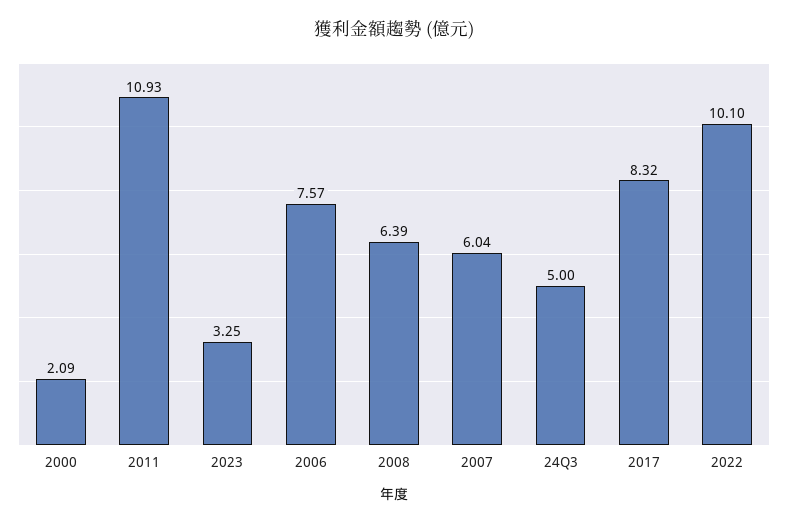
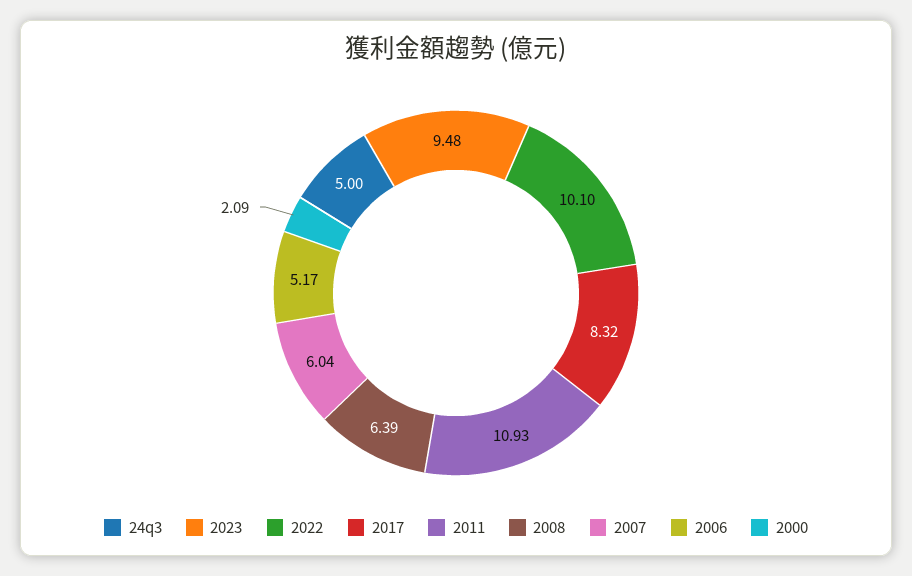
  {
    "2000": 2.09,
    "2011": 10.93,
-   "2023": 3.25,
+   "2023": 9.48,
-   "2006": 7.57,
+   "2006": 5.17,
    "2008": 6.39,
    "2007": 6.04,
    "24Q3": 5,
    "2017": 8.32,
    "2022": 10.1
  }

